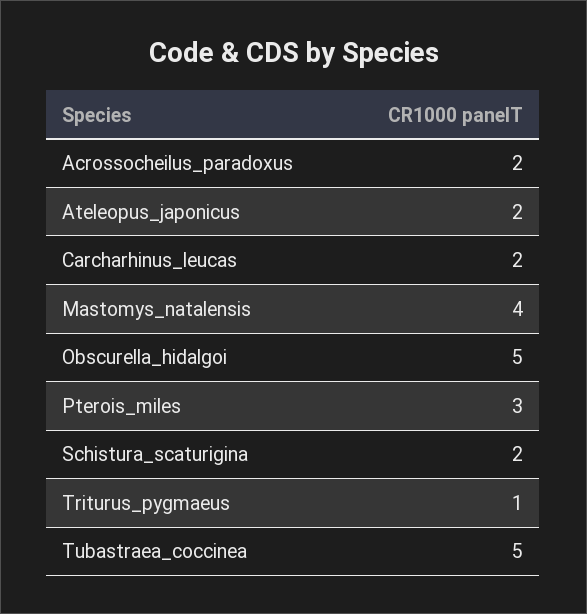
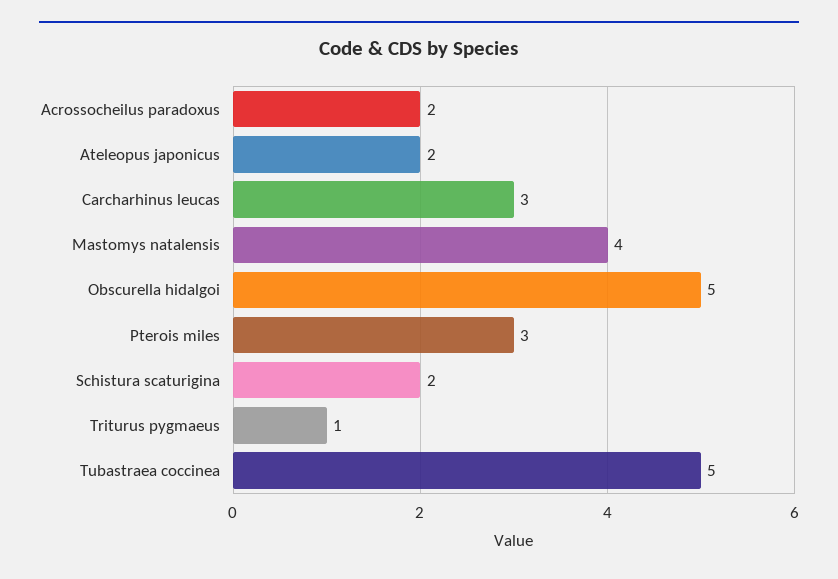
  {
    "Acrossocheilus_paradoxus": 2,
    "Ateleopus_japonicus": 2,
-   "Carcharhinus_leucas": 2,
+   "Carcharhinus_leucas": 3,
    "Mastomys_natalensis": 4,
    "Obscurella_hidalgoi": 5,
    "Pterois_miles": 3,
    "Schistura_scaturigina": 2,
    "Triturus_pygmaeus": 1,
    "Tubastraea_coccinea": 5
  }

